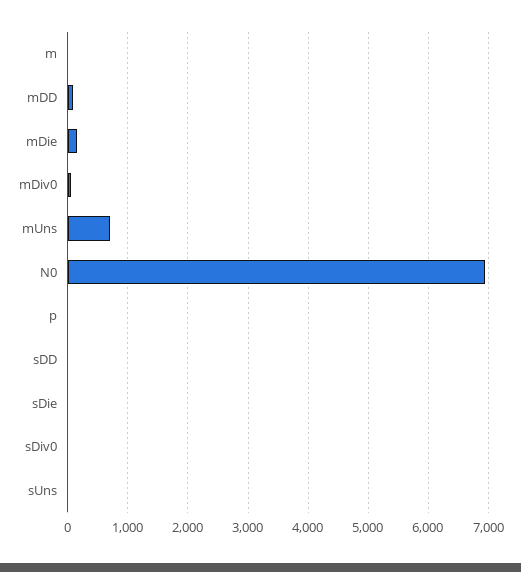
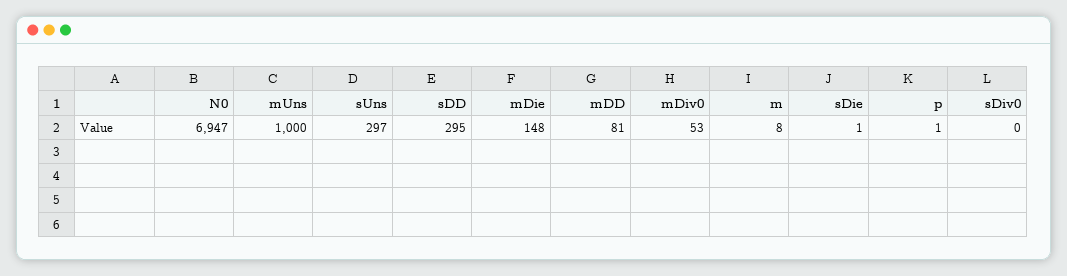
  {
    "m": 8,
    "mDD": 81,
    "mDie": 148,
    "mDiv0": 53,
-   "mUns": 700,
+   "mUns": 1000,
    "N0": 6947,
    "p": 1,
-   "sDD": 0,
+   "sDD": 295,
    "sDie": 1,
    "sDiv0": 0,
-   "sUns": 0
+   "sUns": 297
  }

